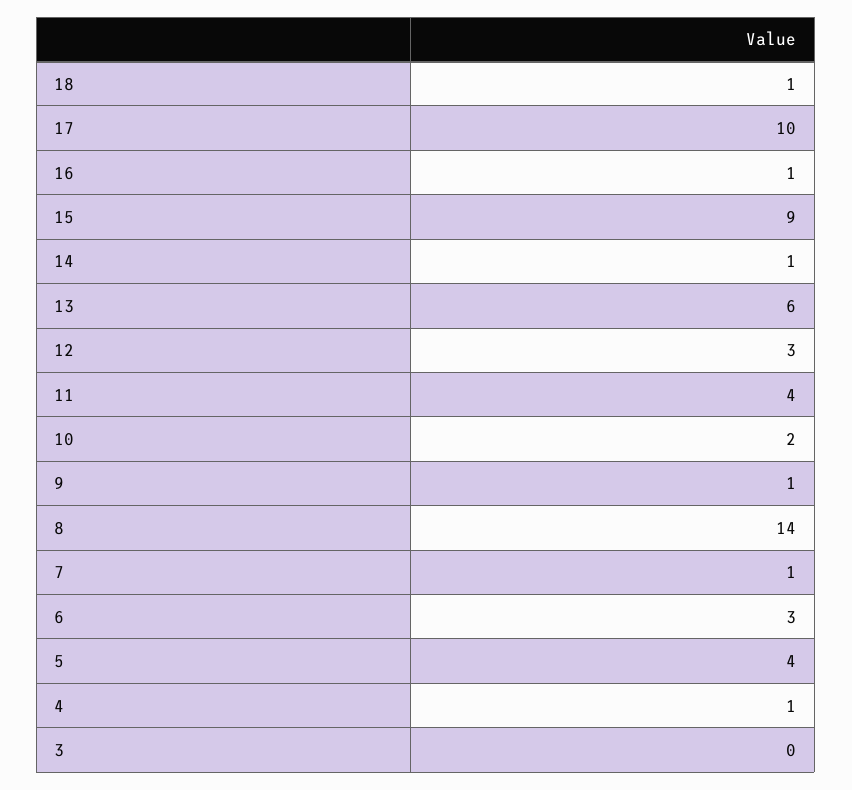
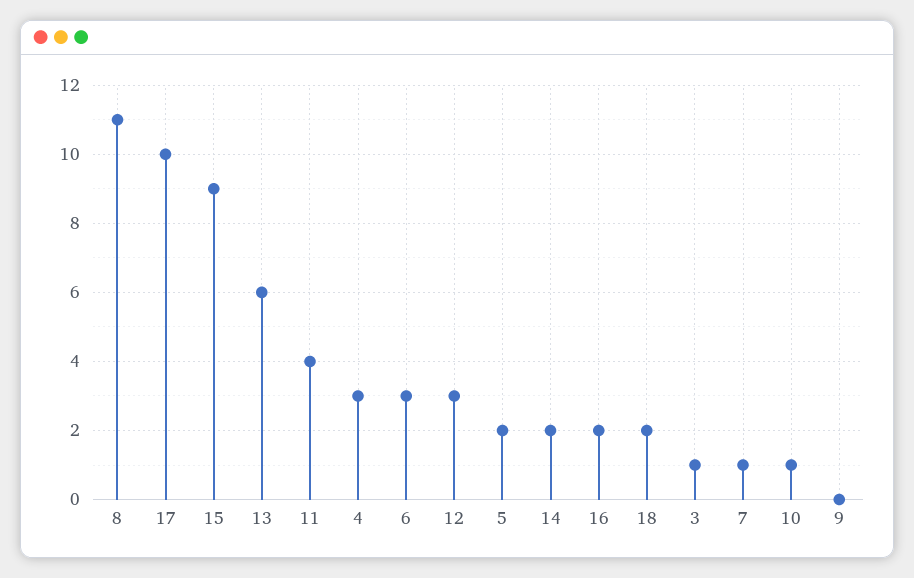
  {
-   "18": 1,
+   "18": 2,
    "17": 10,
-   "16": 1,
+   "16": 2,
    "15": 9,
-   "14": 1,
+   "14": 2,
    "13": 6,
    "12": 3,
    "11": 4,
-   "10": 2,
+   "10": 1,
-   "9": 1,
+   "9": 0,
-   "8": 14,
+   "8": 11,
    "7": 1,
    "6": 3,
-   "5": 4,
+   "5": 2,
-   "4": 1,
+   "4": 3,
-   "3": 0
+   "3": 1
  }

